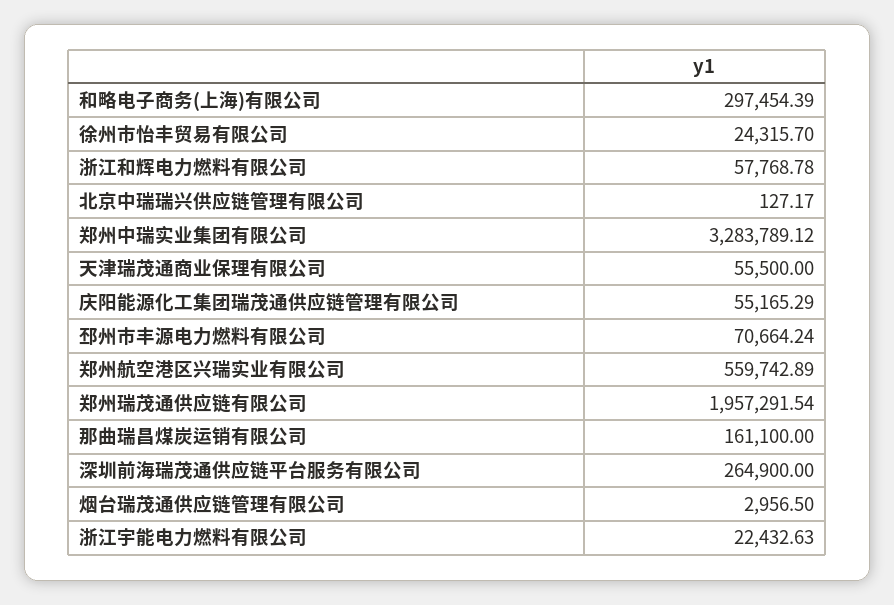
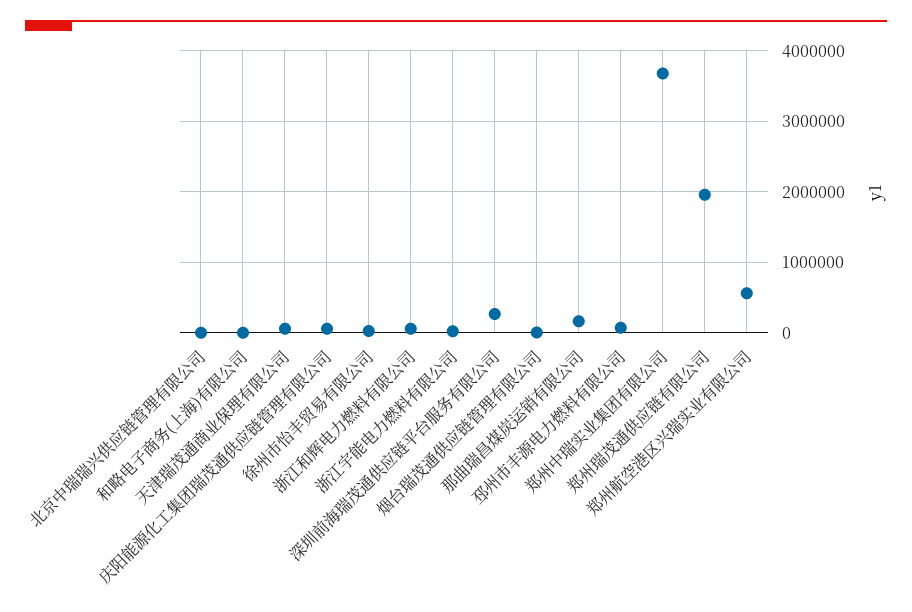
  {
-   "和略电子商务(上海)有限公司": 297454.39,
+   "和略电子商务(上海)有限公司": 0,
    "徐州市怡丰贸易有限公司": 24315.7,
    "浙江和辉电力燃料有限公司": 57768.78,
    "北京中瑞瑞兴供应链管理有限公司": 127.17,
-   "郑州中瑞实业集团有限公司": 3283789.12,
+   "郑州中瑞实业集团有限公司": 3700000,
    "天津瑞茂通商业保理有限公司": 55500,
    "庆阳能源化工集团瑞茂通供应链管理有限公司": 55165.29,
    "邳州市丰源电力燃料有限公司": 70664.24,
    "郑州航空港区兴瑞实业有限公司": 559742.89,
    "郑州瑞茂通供应链有限公司": 1957291.54,
    "那曲瑞昌煤炭运销有限公司": 161100,
    "深圳前海瑞茂通供应链平台服务有限公司": 264900,
    "烟台瑞茂通供应链管理有限公司": 2956.5,
    "浙江宇能电力燃料有限公司": 22432.63
  }

